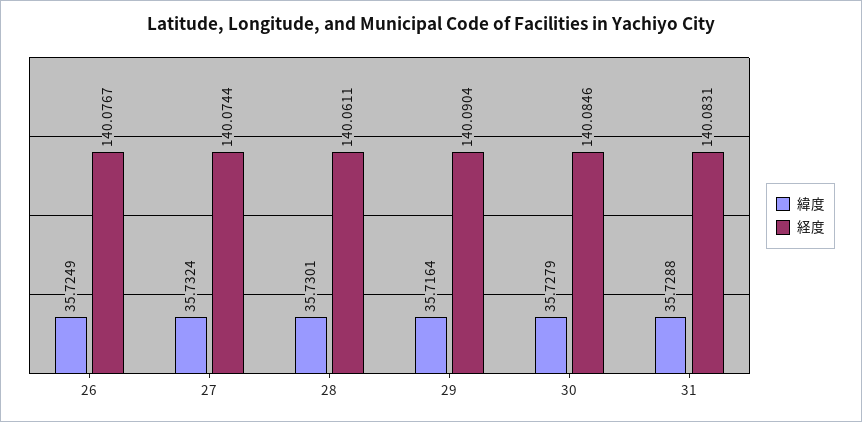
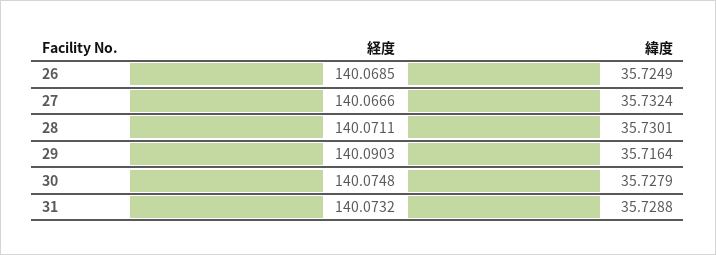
  {
    "緯度": {
      "26": 35.7249,
      "27": 35.7324,
      "28": 35.7301,
      "29": 35.7164,
      "30": 35.7279,
      "31": 35.7288
    },
    "経度": {
-     "26": 140.0767,
+     "26": 140.0685,
-     "27": 140.0744,
+     "27": 140.0666,
-     "28": 140.0611,
+     "28": 140.0711,
-     "29": 140.0904,
+     "29": 140.0903,
-     "30": 140.0846,
+     "30": 140.0748,
-     "31": 140.0831
+     "31": 140.0732
    }
  }

